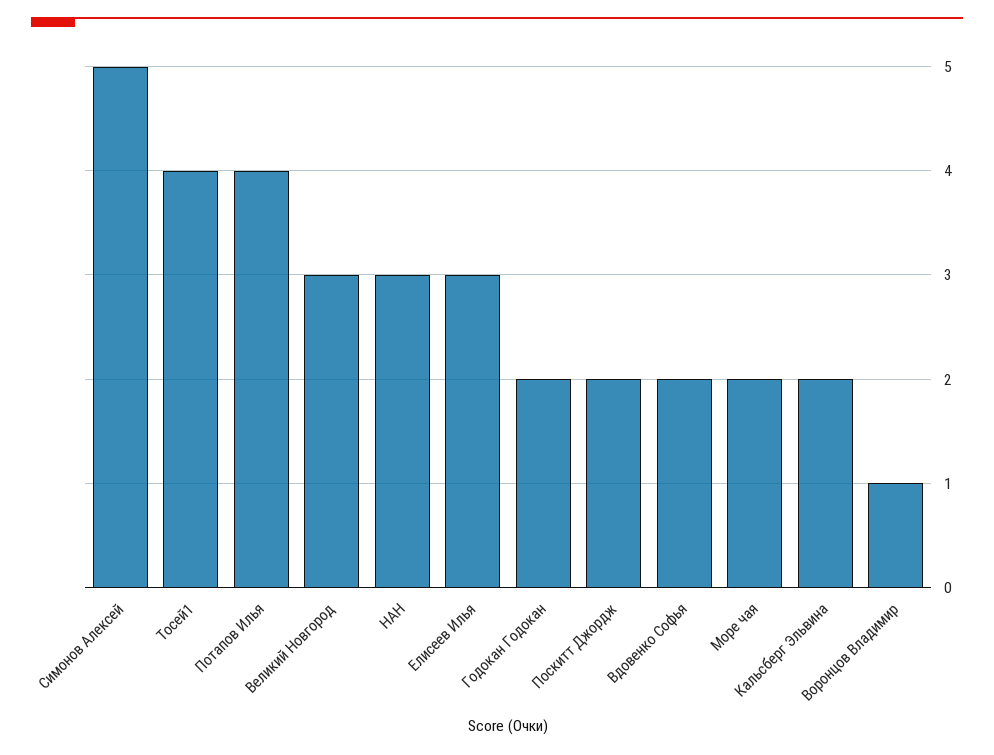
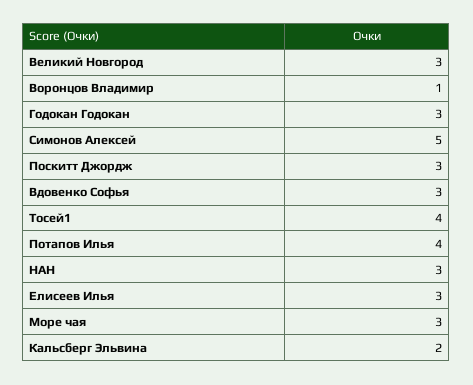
  {
    "Симонов Алексей": 5,
    "Тосей1": 4,
    "Потапов Илья": 4,
    "Великий Новгород": 3,
    "НАН": 3,
    "Елисеев Илья": 3,
-   "Годокан Годокан": 2,
+   "Годокан Годокан": 3,
-   "Поскитт Джордж": 2,
+   "Поскитт Джордж": 3,
-   "Вдовенко Софья": 2,
+   "Вдовенко Софья": 3,
-   "Море чая": 2,
+   "Море чая": 3,
    "Кальсберг Эльвина": 2,
    "Воронцов Владимир": 1
  }

